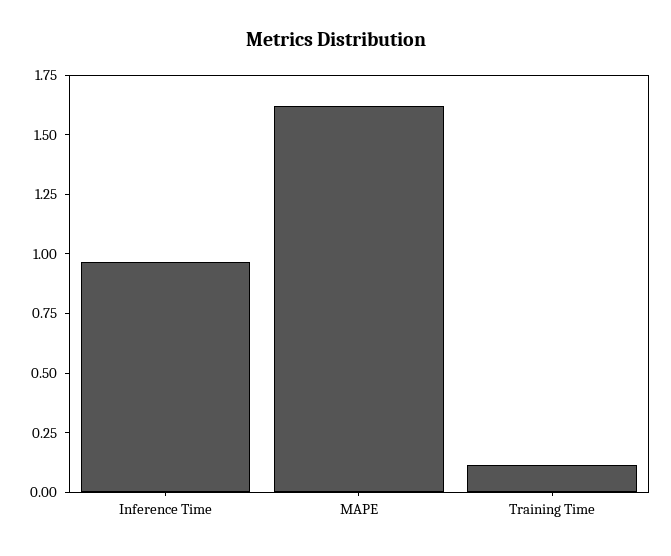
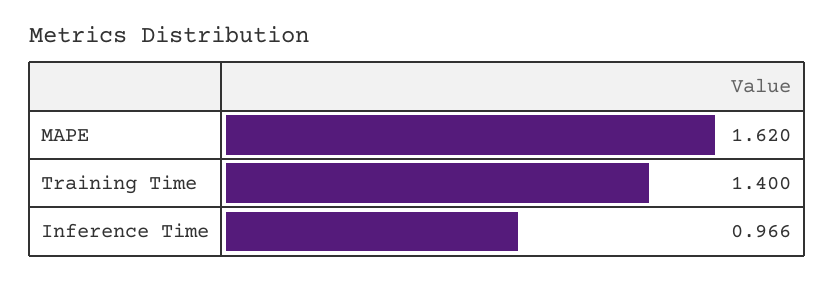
  {
    "Inference Time": 0.966,
    "MAPE": 1.62,
-   "Training Time": 0.1
+   "Training Time": 1.4
  }

